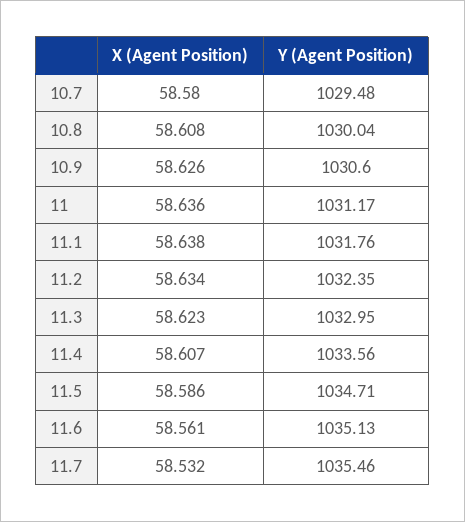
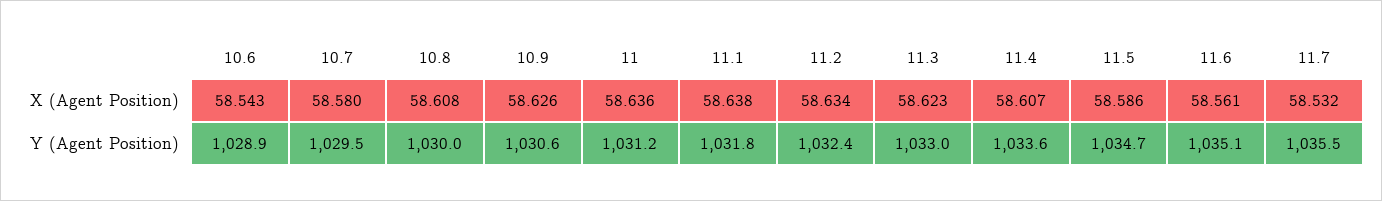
  {
    "X (Agent Position)": {
      "10.7": 58.58,
      "10.8": 58.608,
      "10.9": 58.626,
      "11": 58.636,
      "11.1": 58.638,
      "11.2": 58.634,
      "11.3": 58.623,
      "11.4": 58.607,
      "11.5": 58.586,
      "11.6": 58.561,
-     "11.7": 58.532
+     "11.7": 58.532,
+     "10.6": 58.543
    },
    "Y (Agent Position)": {
      "10.7": 1029.48,
      "10.8": 1030.04,
      "10.9": 1030.6,
      "11": 1031.17,
      "11.1": 1031.76,
      "11.2": 1032.35,
      "11.3": 1032.95,
      "11.4": 1033.56,
      "11.5": 1034.71,
      "11.6": 1035.13,
-     "11.7": 1035.46
+     "11.7": 1035.46,
+     "10.6": 1028.9
    }
  }

